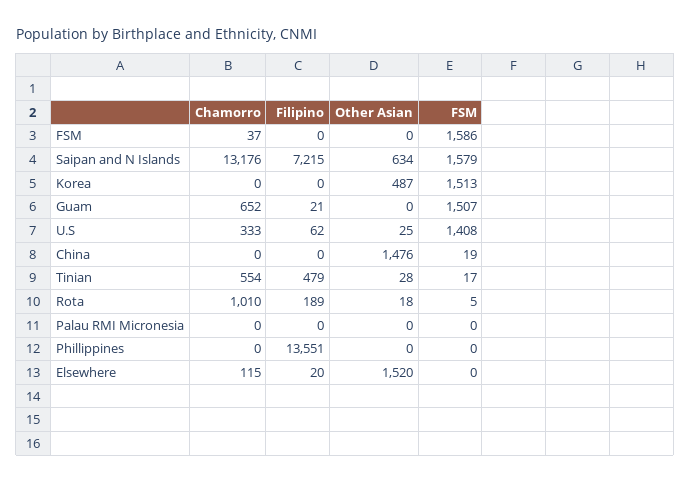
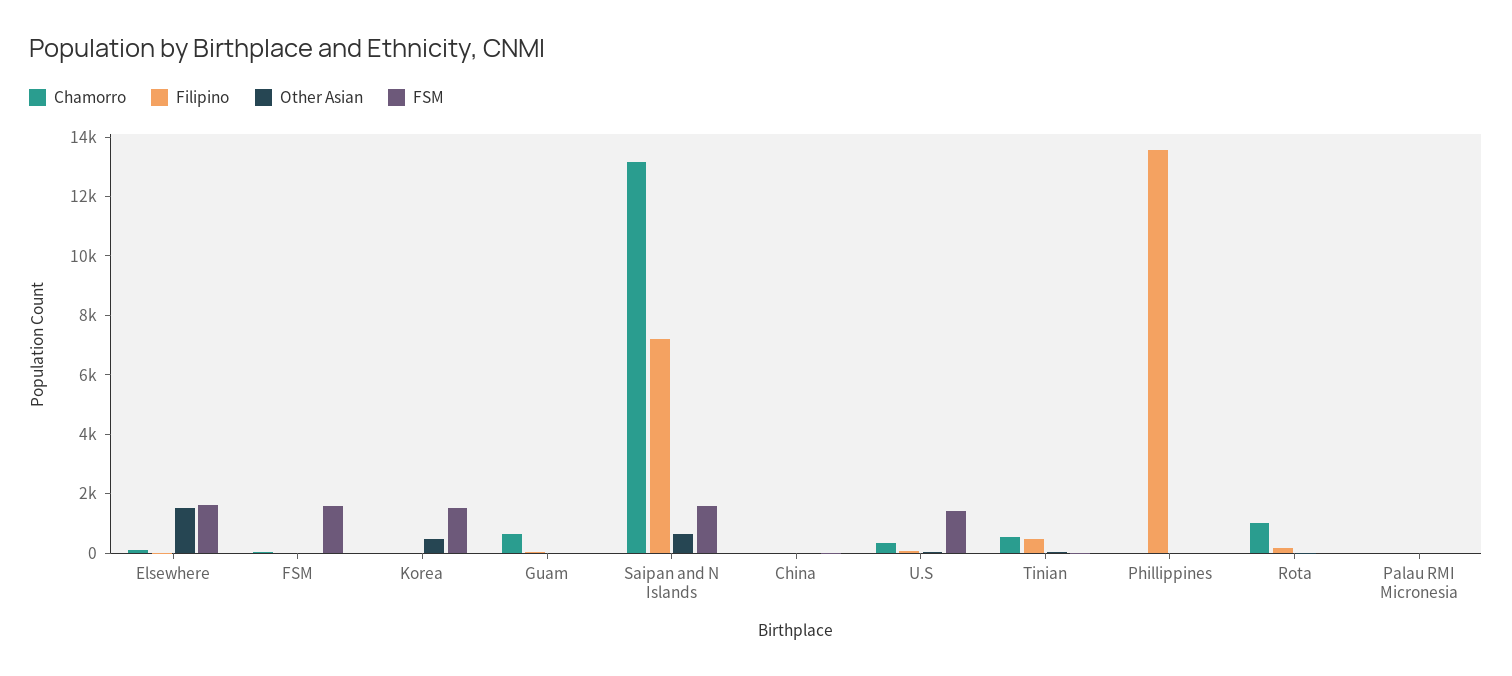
  {
    "Chamorro": {
      "FSM": 37,
      "Saipan and N Islands": 13176,
      "Korea": 0,
      "Guam": 652,
      "U.S": 333,
      "China": 0,
      "Tinian": 554,
      "Rota": 1010,
      "Palau RMI Micronesia": 0,
      "Phillippines": 0,
      "Elsewhere": 115
    },
    "Filipino": {
      "FSM": 0,
      "Saipan and N Islands": 7215,
      "Korea": 0,
      "Guam": 21,
      "U.S": 62,
      "China": 0,
      "Tinian": 479,
      "Rota": 189,
      "Palau RMI Micronesia": 0,
      "Phillippines": 13551,
      "Elsewhere": 20
    },
    "Other Asian": {
      "FSM": 0,
      "Saipan and N Islands": 634,
      "Korea": 487,
      "Guam": 0,
      "U.S": 25,
-     "China": 1476,
+     "China": 0,
      "Tinian": 28,
      "Rota": 18,
      "Palau RMI Micronesia": 0,
      "Phillippines": 0,
      "Elsewhere": 1520
    },
    "FSM": {
      "FSM": 1586,
      "Saipan and N Islands": 1579,
      "Korea": 1513,
-     "Guam": 1507,
+     "Guam": 0,
      "U.S": 1408,
      "China": 19,
      "Tinian": 17,
      "Rota": 5,
      "Palau RMI Micronesia": 0,
      "Phillippines": 0,
-     "Elsewhere": 0
+     "Elsewhere": 1500
    }
  }

